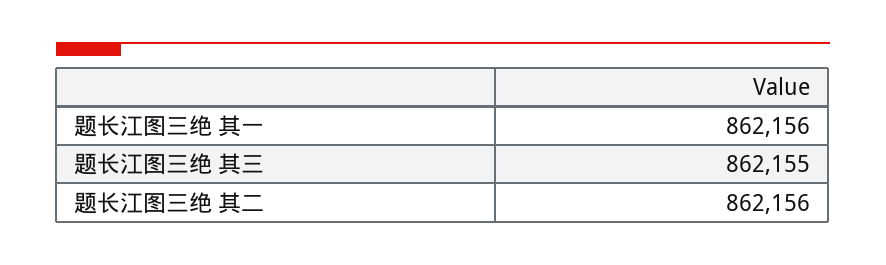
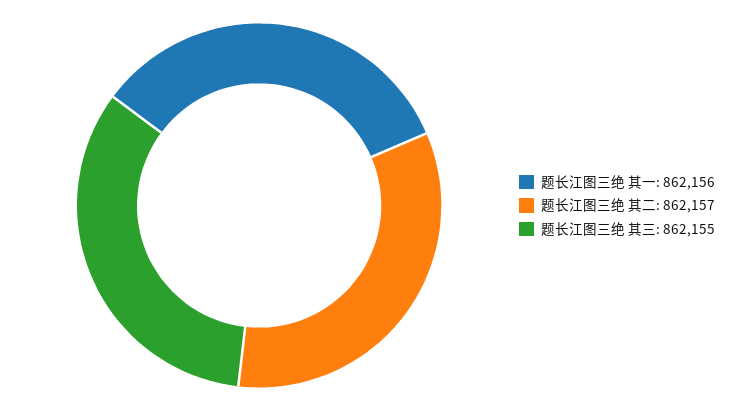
  {
    "题长江图三绝 其一": 862156,
    "题长江图三绝 其三": 862155,
-   "题长江图三绝 其二": 862156
+   "题长江图三绝 其二": 862157
  }

